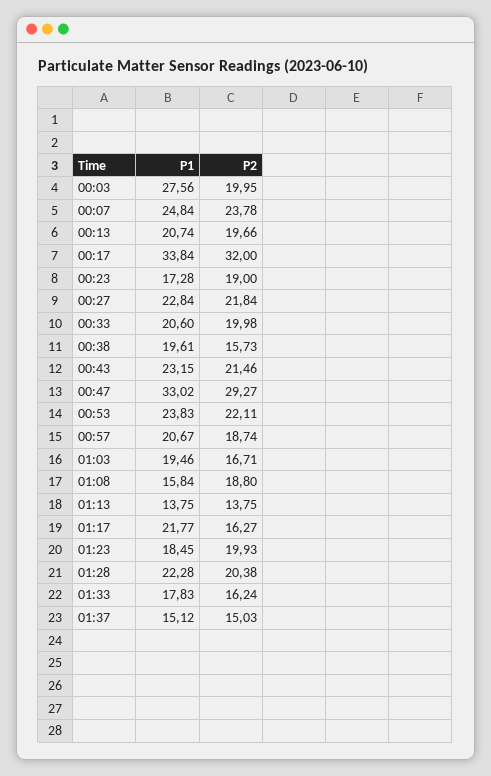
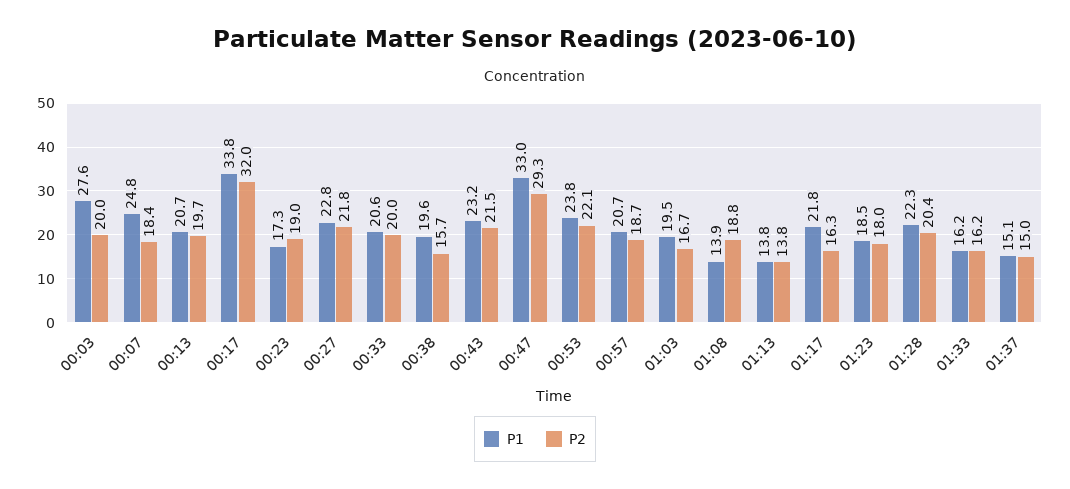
  {
    "P1": {
      "00:03": 27.56,
      "00:07": 24.84,
      "00:13": 20.74,
      "00:17": 33.84,
      "00:23": 17.28,
      "00:27": 22.84,
      "00:33": 20.6,
      "00:38": 19.61,
      "00:43": 23.15,
      "00:47": 33.02,
      "00:53": 23.83,
      "00:57": 20.67,
      "01:03": 19.46,
-     "01:08": 15.84,
+     "01:08": 13.9,
      "01:13": 13.75,
      "01:17": 21.77,
      "01:23": 18.45,
      "01:28": 22.28,
-     "01:33": 17.83,
+     "01:33": 16.2,
      "01:37": 15.12
    },
    "P2": {
      "00:03": 19.95,
-     "00:07": 23.78,
+     "00:07": 18.4,
      "00:13": 19.66,
      "00:17": 32,
      "00:23": 19,
      "00:27": 21.84,
      "00:33": 19.98,
      "00:38": 15.73,
      "00:43": 21.46,
      "00:47": 29.27,
      "00:53": 22.11,
      "00:57": 18.74,
      "01:03": 16.71,
      "01:08": 18.8,
      "01:13": 13.75,
      "01:17": 16.27,
-     "01:23": 19.93,
+     "01:23": 18,
      "01:28": 20.38,
      "01:33": 16.24,
      "01:37": 15.03
    }
  }

